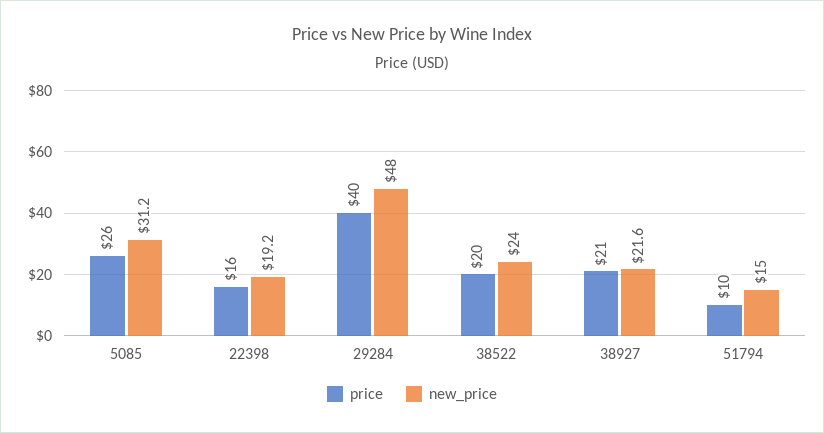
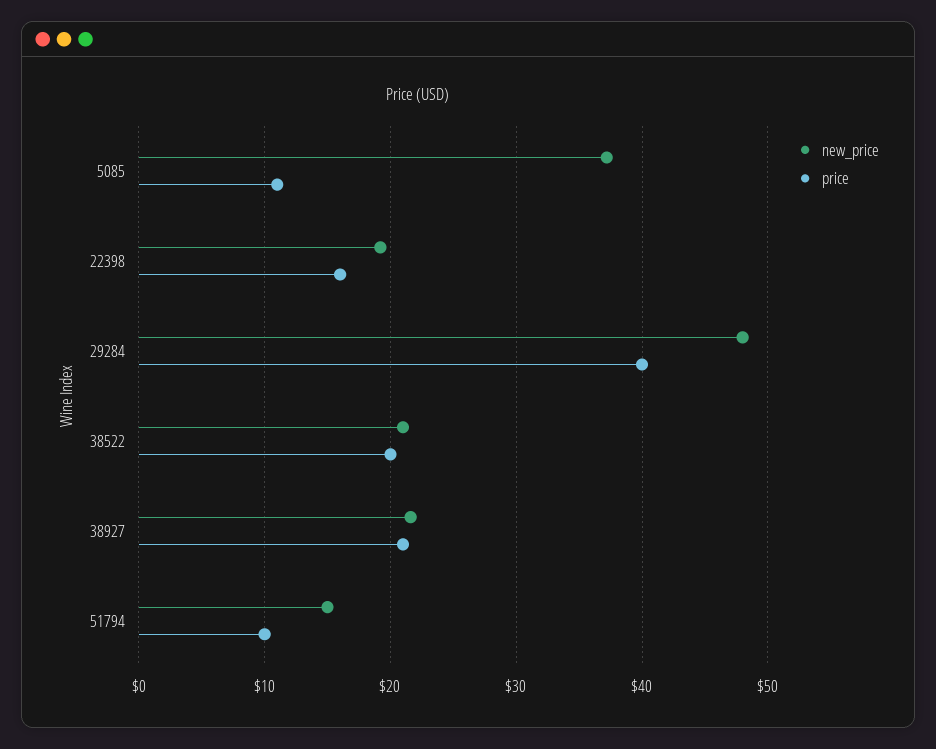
  {
    "price": {
-     "5085": 26,
+     "5085": 11,
      "22398": 16,
      "29284": 40,
      "38522": 20,
      "38927": 21,
      "51794": 10
    },
    "new_price": {
-     "5085": 31.2,
+     "5085": 37,
      "22398": 19.2,
      "29284": 48,
-     "38522": 24,
+     "38522": 21,
      "38927": 21.6,
      "51794": 15
    }
  }

